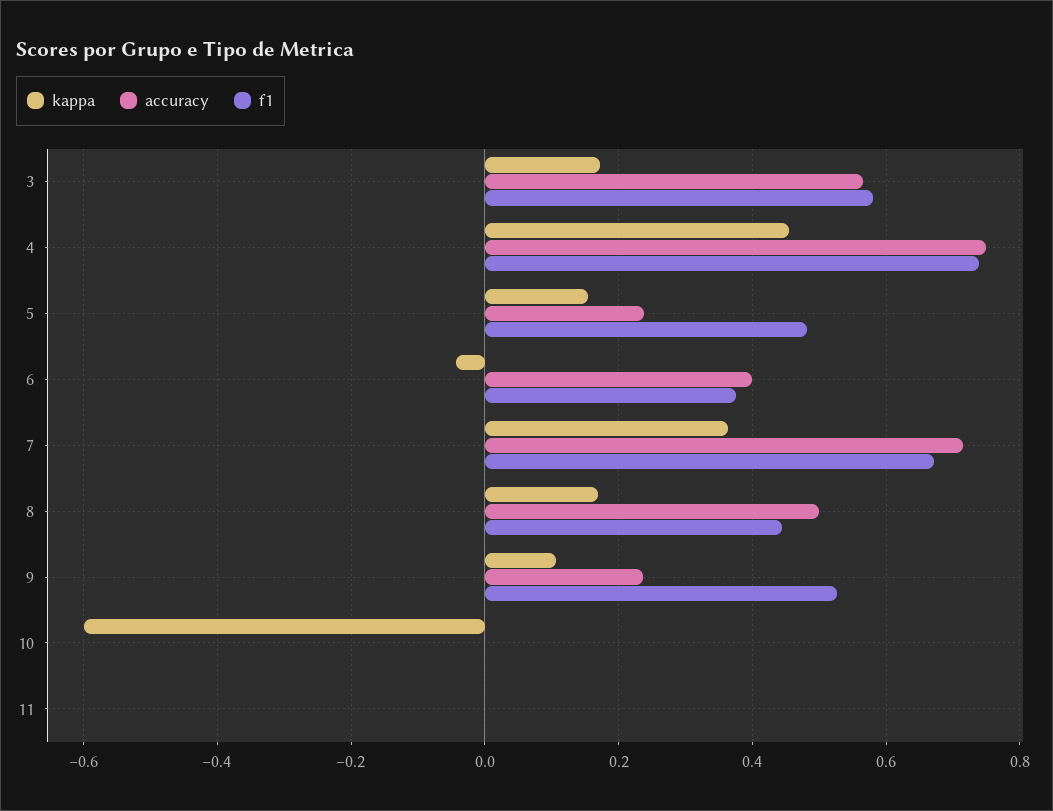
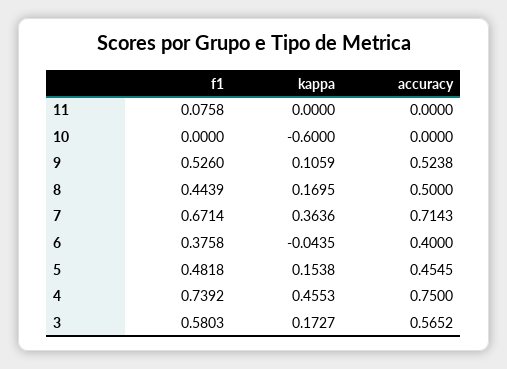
  {
    "kappa": {
      "3": 0.1727,
      "4": 0.4553,
      "5": 0.1538,
      "6": -0.0435,
      "7": 0.3636,
      "8": 0.1695,
      "9": 0.1059,
      "10": -0.6,
      "11": 0
    },
    "accuracy": {
      "3": 0.5652,
      "4": 0.75,
-     "5": 0.24,
+     "5": 0.4545,
      "6": 0.4,
      "7": 0.7143,
      "8": 0.5,
-     "9": 0.24,
+     "9": 0.5238,
      "10": 0,
      "11": 0
    },
    "f1": {
      "3": 0.5803,
      "4": 0.7392,
      "5": 0.4818,
      "6": 0.3758,
      "7": 0.6714,
      "8": 0.4439,
      "9": 0.526,
      "10": 0,
-     "11": 0
+     "11": 0.0758
    }
  }

